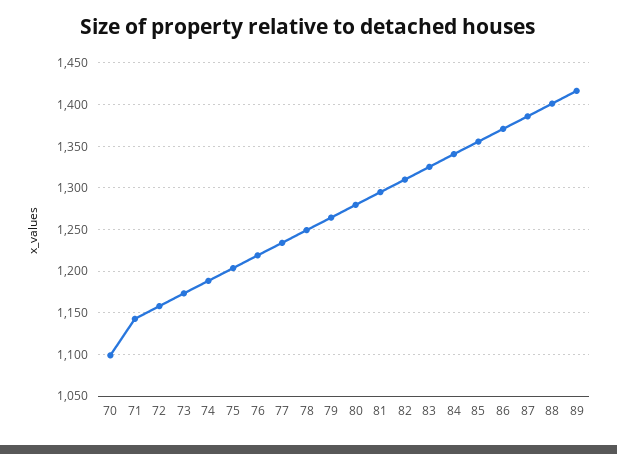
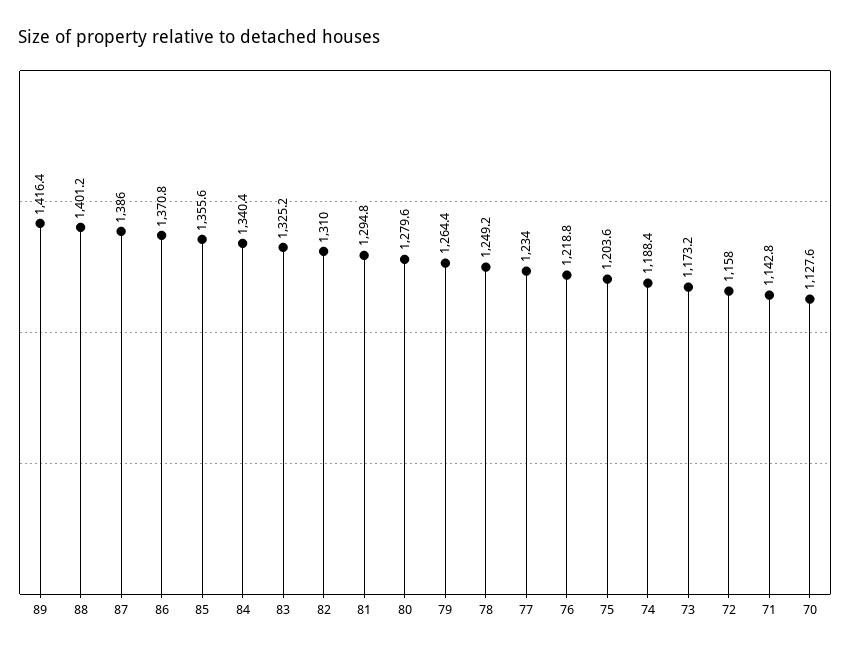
  {
-   "70": 1100,
+   "70": 1127.6,
    "71": 1142.8,
    "72": 1158,
    "73": 1173.2,
    "74": 1188.4,
    "75": 1203.6,
    "76": 1218.8,
    "77": 1234,
    "78": 1249.2,
    "79": 1264.4,
    "80": 1279.6,
    "81": 1294.8,
    "82": 1310,
    "83": 1325.2,
    "84": 1340.4,
    "85": 1355.6,
    "86": 1370.8,
    "87": 1386,
    "88": 1401.2,
    "89": 1416.4
  }

